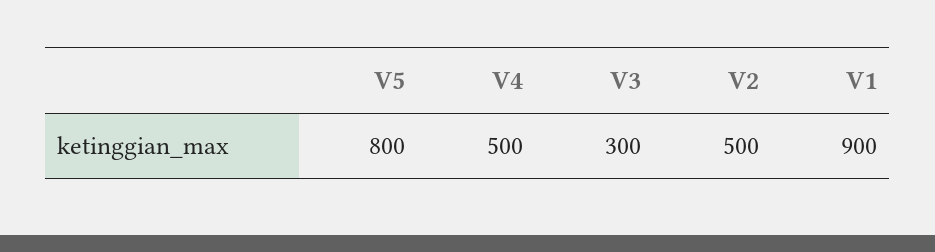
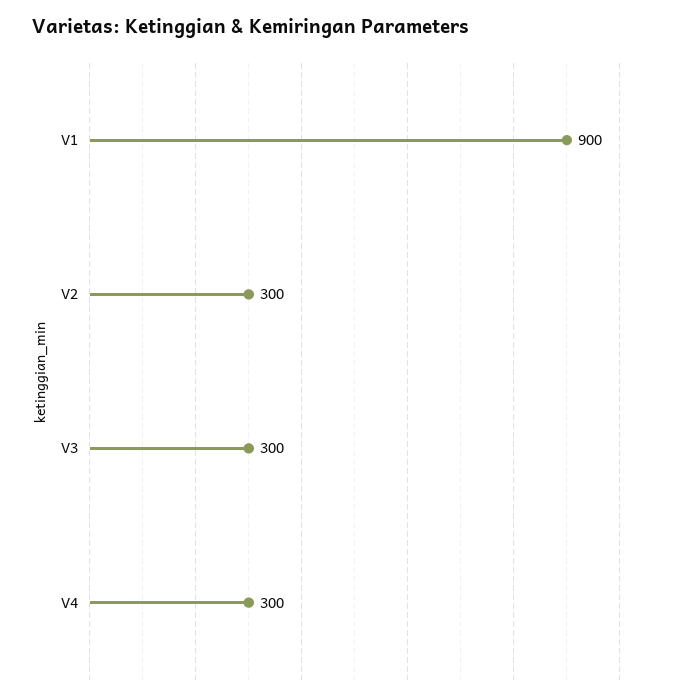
  {
-   "V5": 800,
-   "V4": 500,
+   "V4": 300,
    "V3": 300,
-   "V2": 500,
+   "V2": 300,
    "V1": 900
  }

